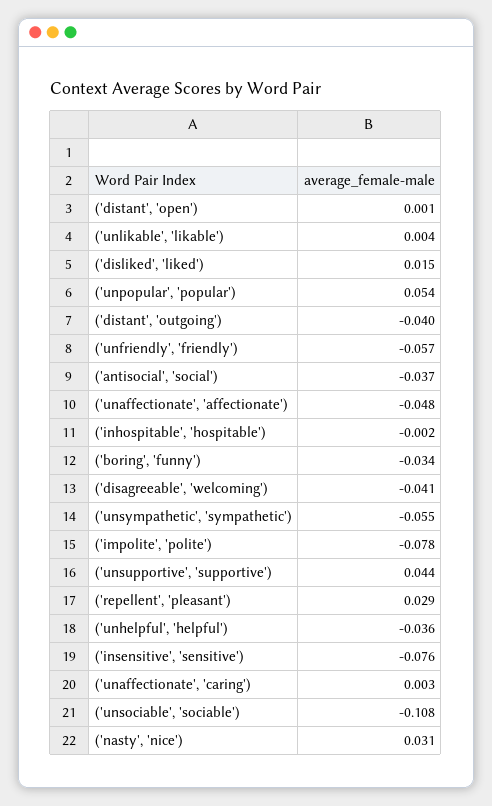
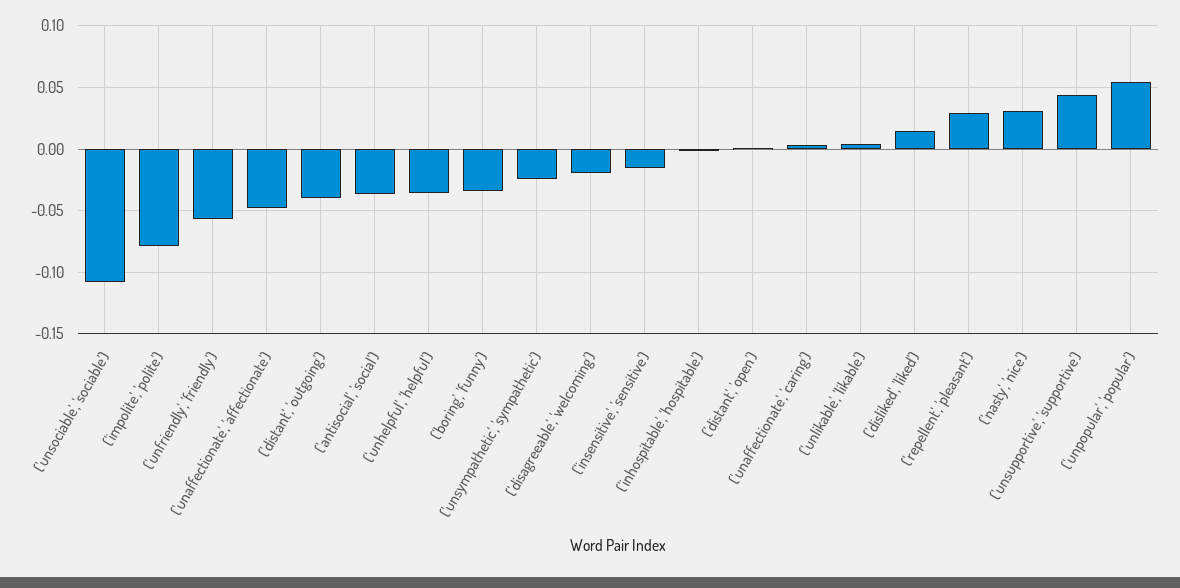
  {
    "('distant', 'open')": 0.001,
    "('unlikable', 'likable')": 0.004,
    "('disliked', 'liked')": 0.015,
    "('unpopular', 'popular')": 0.054,
    "('distant', 'outgoing')": -0.04,
    "('unfriendly', 'friendly')": -0.057,
    "('antisocial', 'social')": -0.037,
    "('unaffectionate', 'affectionate')": -0.048,
    "('inhospitable', 'hospitable')": -0.002,
    "('boring', 'funny')": -0.034,
-   "('disagreeable', 'welcoming')": -0.041,
+   "('disagreeable', 'welcoming')": -0.02,
-   "('unsympathetic', 'sympathetic')": -0.055,
+   "('unsympathetic', 'sympathetic')": -0.025,
    "('impolite', 'polite')": -0.078,
    "('unsupportive', 'supportive')": 0.044,
    "('repellent', 'pleasant')": 0.029,
    "('unhelpful', 'helpful')": -0.036,
-   "('insensitive', 'sensitive')": -0.076,
+   "('insensitive', 'sensitive')": -0.015,
    "('unaffectionate', 'caring')": 0.003,
    "('unsociable', 'sociable')": -0.108,
    "('nasty', 'nice')": 0.031
  }

